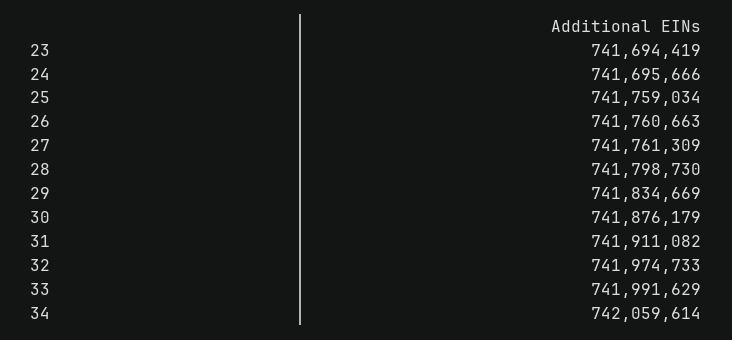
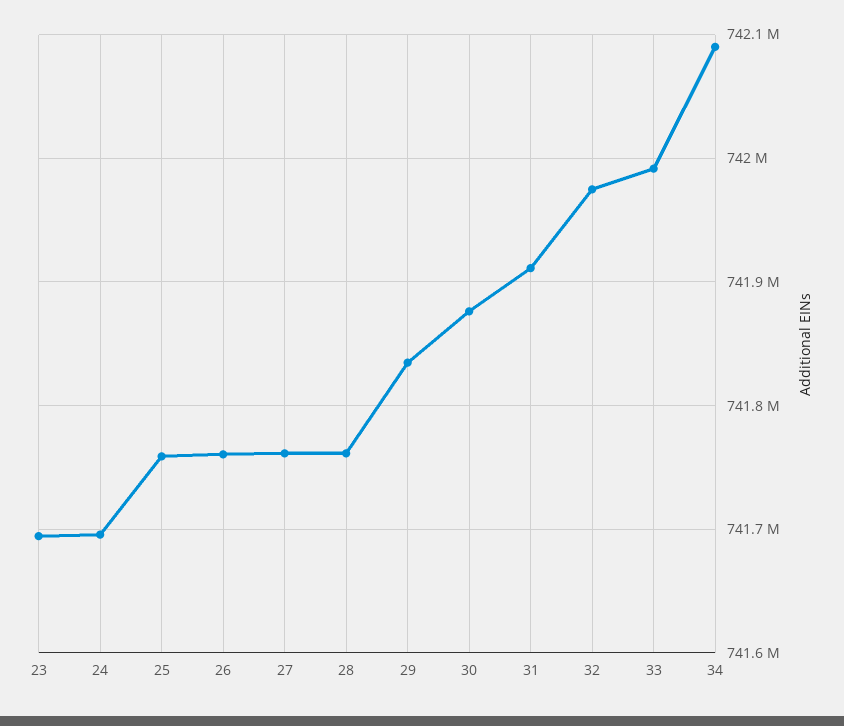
  {
    "23": 741694419,
    "24": 741695666,
    "25": 741759034,
    "26": 741760663,
    "27": 741761309,
-   "28": 741798730,
+   "28": 741760000,
    "29": 741834669,
    "30": 741876179,
    "31": 741911082,
    "32": 741974733,
    "33": 741991629,
-   "34": 742059614
+   "34": 742090000
  }

